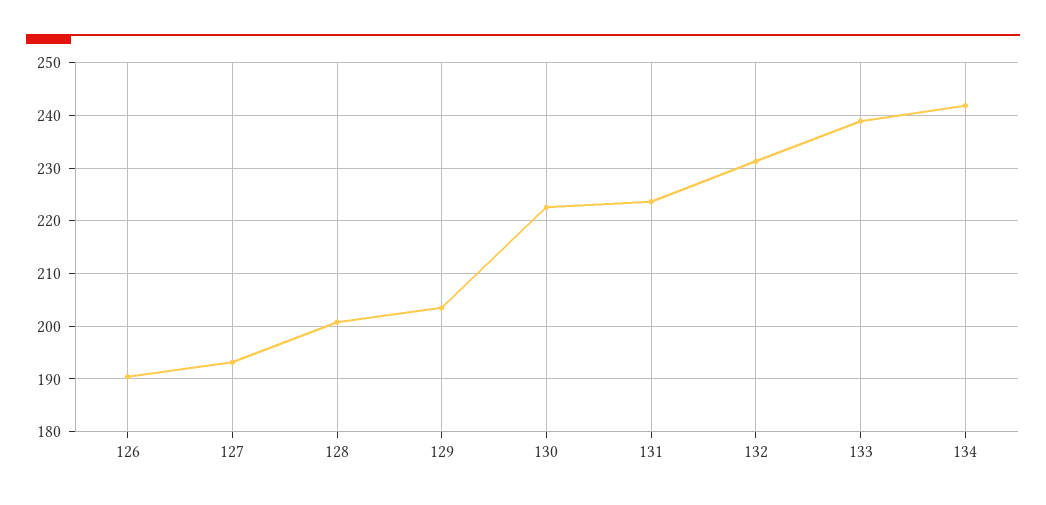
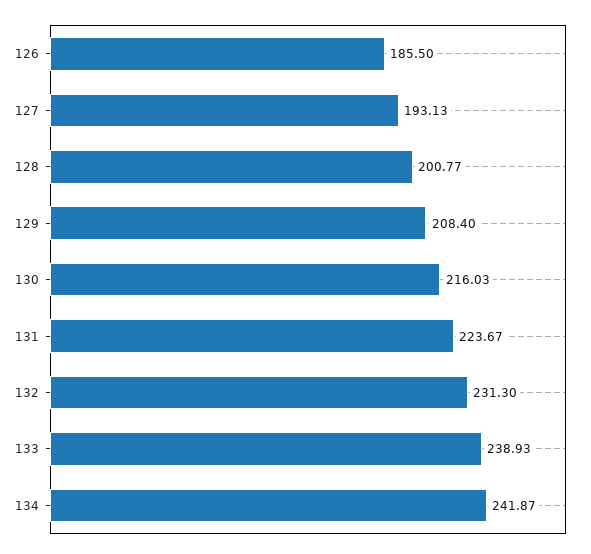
  {
-   "126": 190,
+   "126": 185.5,
    "127": 193.13,
    "128": 200.77,
-   "129": 204,
+   "129": 208.4,
-   "130": 222,
+   "130": 216.03,
    "131": 223.67,
    "132": 231.3,
    "133": 238.93,
    "134": 241.87
  }

